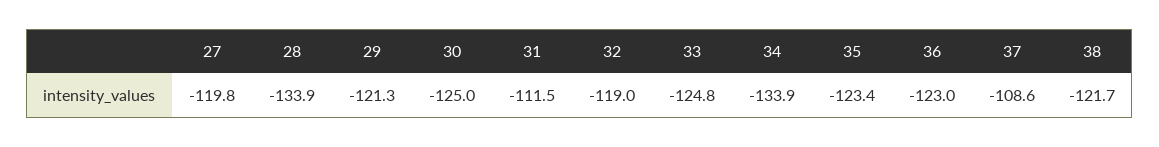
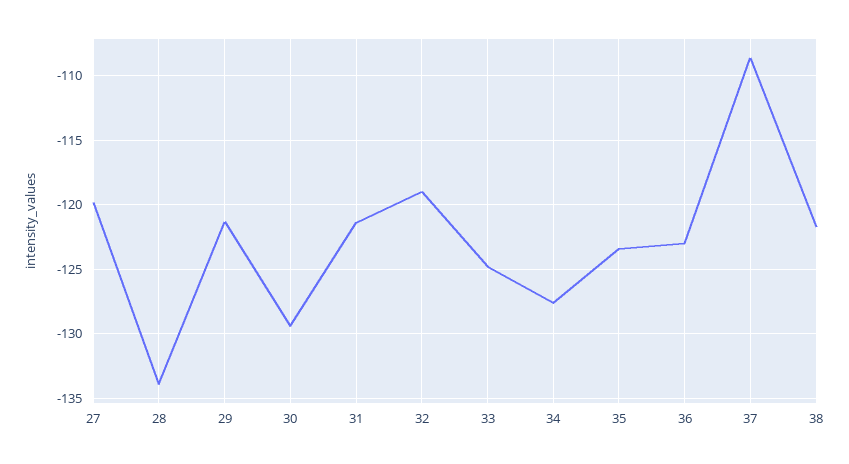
  {
    "27": -119.8,
    "28": -133.9,
    "29": -121.3,
-   "30": -125,
+   "30": -129.5,
-   "31": -111.5,
+   "31": -121.5,
    "32": -119,
    "33": -124.8,
-   "34": -133.9,
+   "34": -127.5,
    "35": -123.4,
    "36": -123,
    "37": -108.6,
    "38": -121.7
  }

